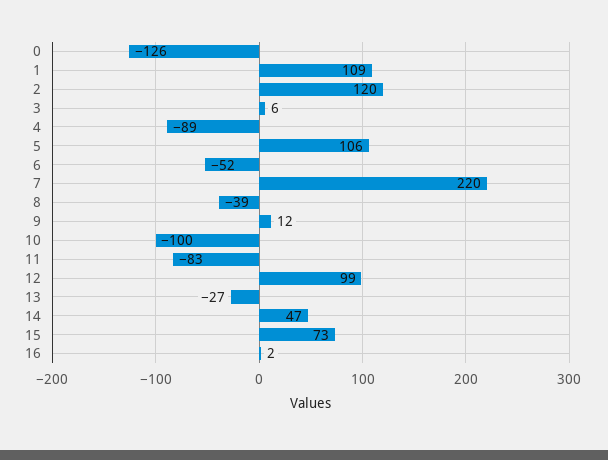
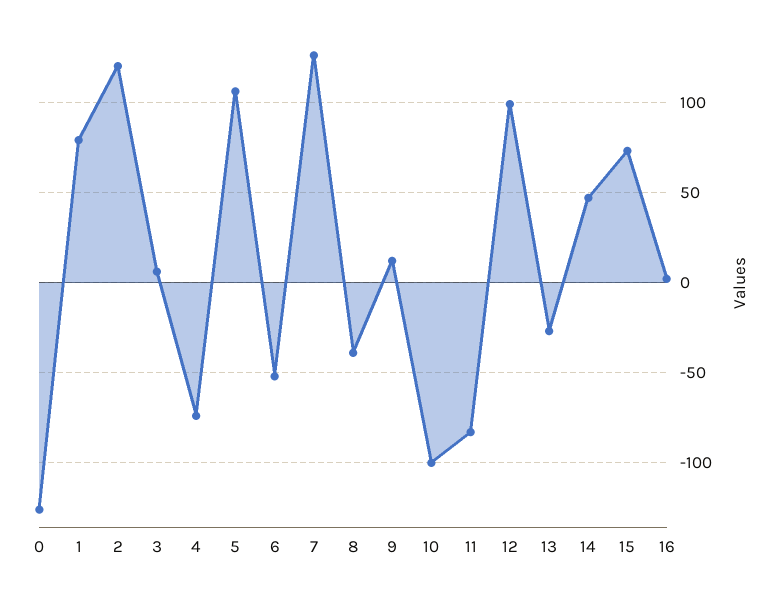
  {
    "0": -126,
-   "1": 109,
+   "1": 80,
    "2": 120,
    "3": 6,
-   "4": -89,
+   "4": -75,
    "5": 106,
    "6": -52,
-   "7": 220,
+   "7": 125,
    "8": -39,
    "9": 12,
    "10": -100,
    "11": -83,
    "12": 99,
    "13": -27,
    "14": 47,
    "15": 73,
    "16": 2
  }

